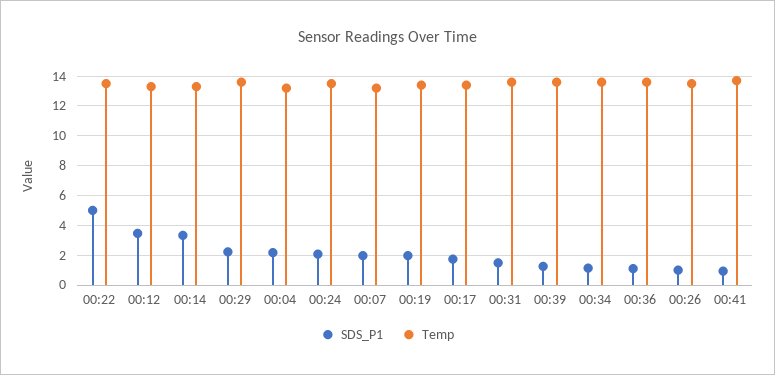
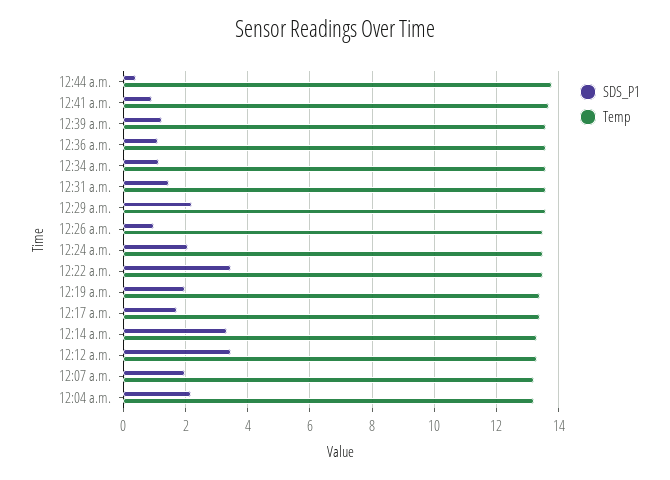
  {
    "SDS_P1": {
-     "00:22": 5,
+     "00:22": 3.4,
      "00:12": 3.4,
      "00:14": 3.4,
      "00:29": 2.2,
      "00:04": 2.2,
      "00:24": 2,
      "00:07": 2,
      "00:19": 2,
      "00:17": 1.8,
      "00:31": 1.4,
      "00:39": 1.2,
      "00:34": 1.2,
      "00:36": 1.2,
      "00:26": 1,
-     "00:41": 1
+     "00:41": 1,
+     "12:44 a.m.": 0.4
    },
    "Temp": {
      "00:22": 13.6,
      "00:12": 13.4,
      "00:14": 13.4,
      "00:29": 13.6,
      "00:04": 13.2,
      "00:24": 13.6,
      "00:07": 13.2,
      "00:19": 13.4,
      "00:17": 13.4,
      "00:31": 13.6,
      "00:39": 13.6,
      "00:34": 13.6,
      "00:36": 13.6,
      "00:26": 13.6,
-     "00:41": 13.8
+     "00:41": 13.8,
+     "12:44 a.m.": 13.8
    }
  }

